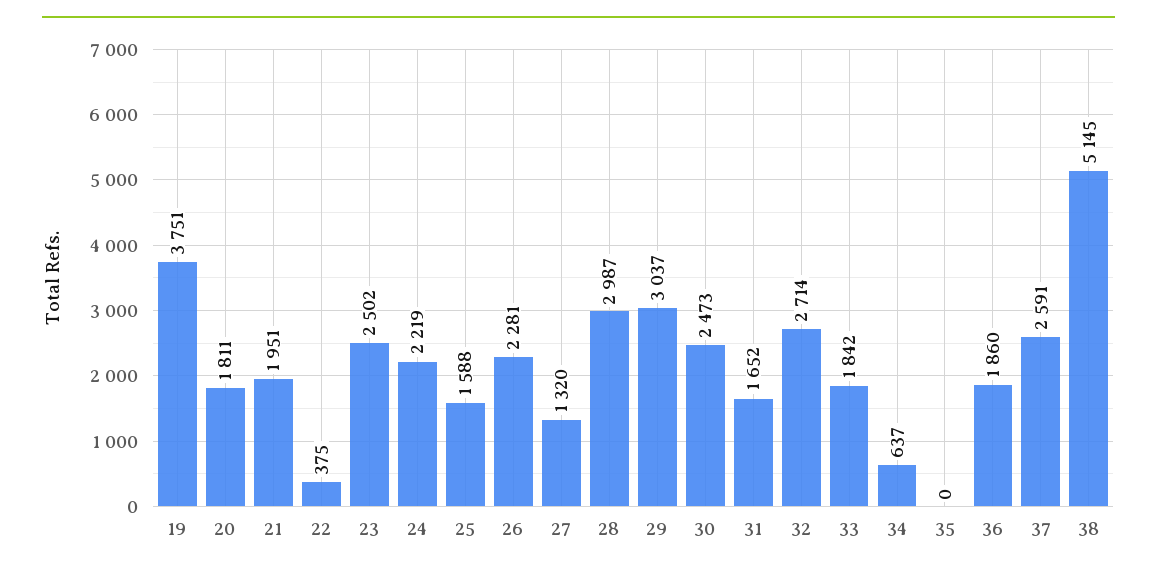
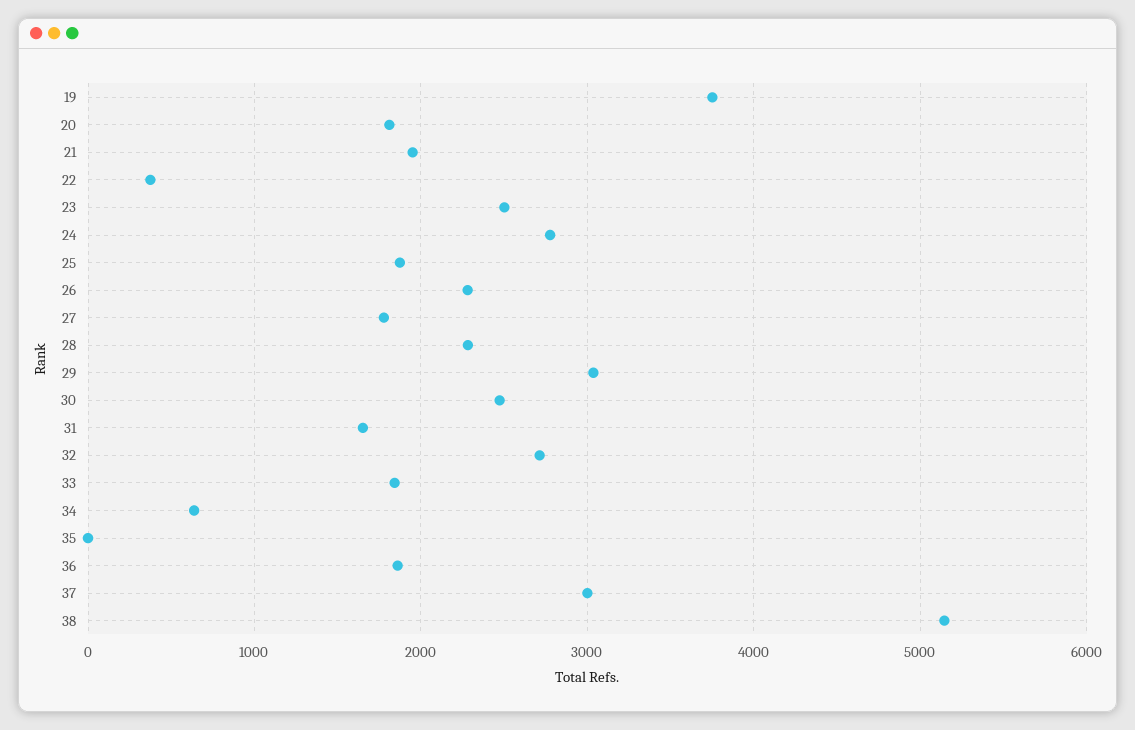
  {
    "19": 3751,
    "20": 1811,
    "21": 1951,
    "22": 375,
    "23": 2502,
-   "24": 2219,
+   "24": 2800,
-   "25": 1588,
+   "25": 1900,
    "26": 2281,
-   "27": 1320,
+   "27": 1800,
-   "28": 2987,
+   "28": 2300,
    "29": 3037,
    "30": 2473,
    "31": 1652,
    "32": 2714,
    "33": 1842,
    "34": 637,
    "35": 0,
    "36": 1860,
-   "37": 2591,
+   "37": 3000,
    "38": 5145
  }

